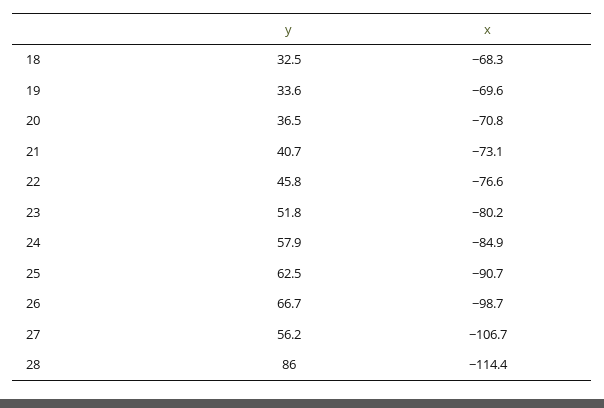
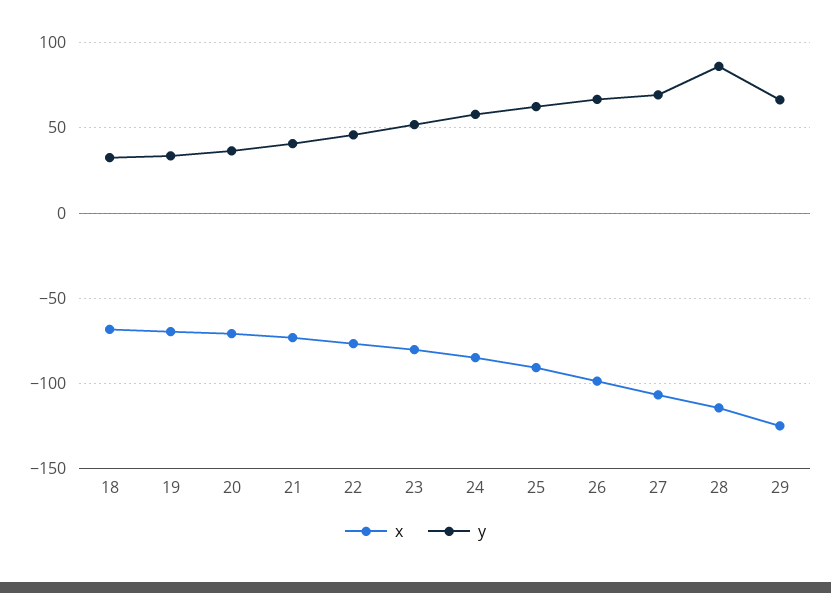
  {
    "y": {
      "18": 32.5,
      "19": 33.6,
      "20": 36.5,
      "21": 40.7,
      "22": 45.8,
      "23": 51.8,
      "24": 57.9,
      "25": 62.5,
      "26": 66.7,
-     "27": 56.2,
+     "27": 70,
-     "28": 86
+     "28": 86,
+     "29": 65
    },
    "x": {
      "18": -68.3,
      "19": -69.6,
      "20": -70.8,
      "21": -73.1,
      "22": -76.6,
      "23": -80.2,
      "24": -84.9,
      "25": -90.7,
      "26": -98.7,
      "27": -106.7,
-     "28": -114.4
+     "28": -114.4,
+     "29": -125
    }
  }

